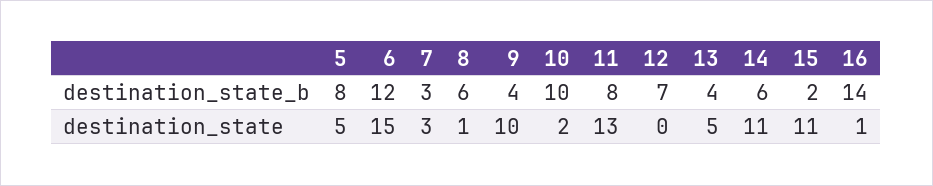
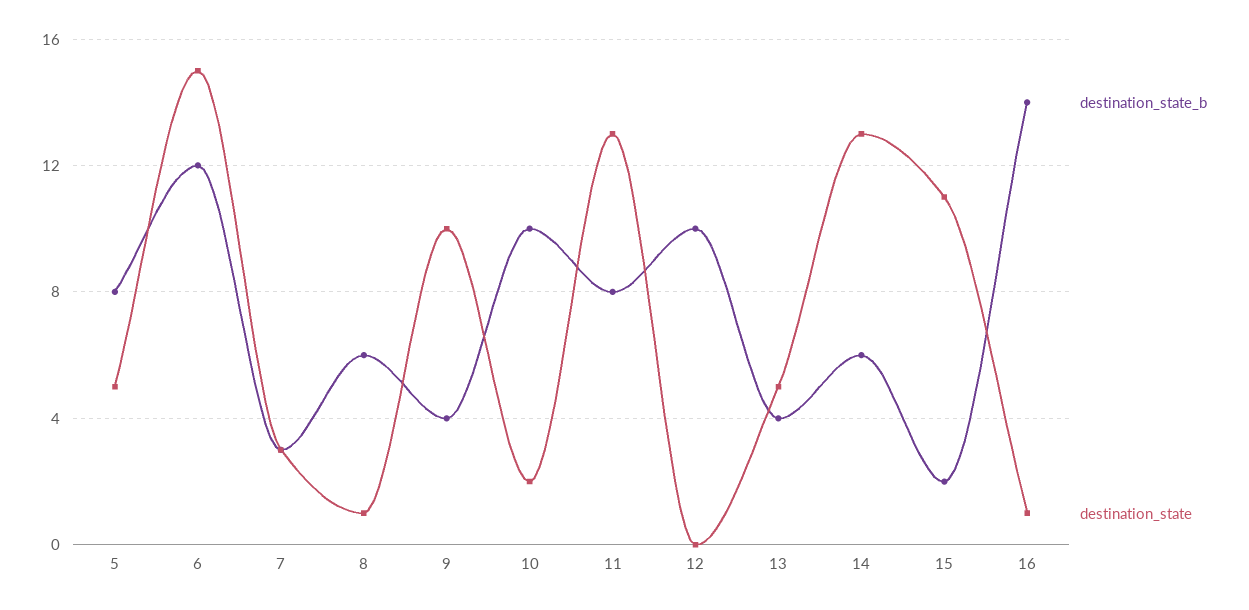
  {
    "destination_state_b": {
      "5": 8,
      "6": 12,
      "7": 3,
      "8": 6,
      "9": 4,
      "10": 10,
      "11": 8,
-     "12": 7,
+     "12": 10,
      "13": 4,
      "14": 6,
      "15": 2,
      "16": 14
    },
    "destination_state": {
      "5": 5,
      "6": 15,
      "7": 3,
      "8": 1,
      "9": 10,
      "10": 2,
      "11": 13,
      "12": 0,
      "13": 5,
-     "14": 11,
+     "14": 13,
      "15": 11,
      "16": 1
    }
  }

